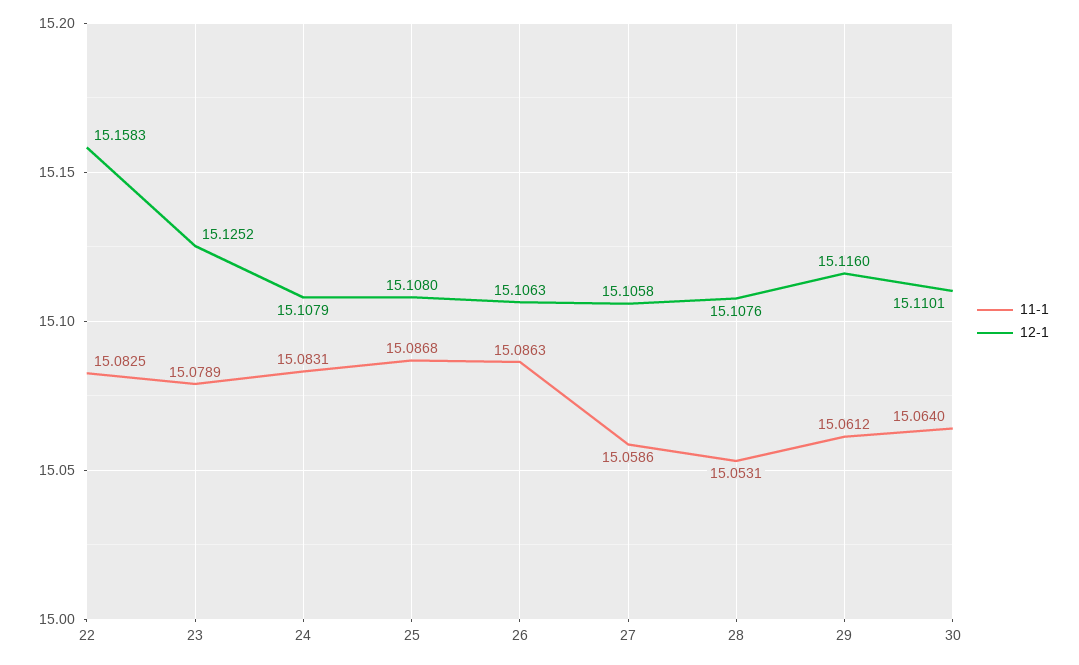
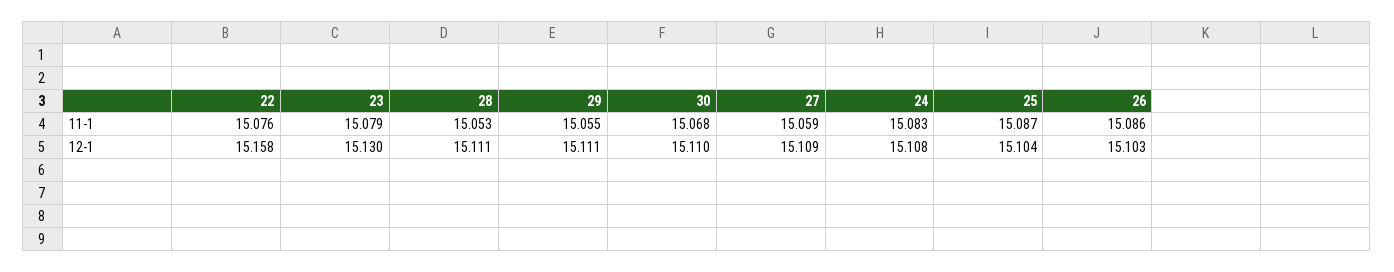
  {
    "11-1": {
-     "22": 15.0825,
+     "22": 15.076,
      "23": 15.0789,
      "24": 15.0831,
      "25": 15.0868,
      "26": 15.0863,
      "27": 15.0586,
      "28": 15.0531,
-     "29": 15.0612,
+     "29": 15.055,
-     "30": 15.064
+     "30": 15.068
    },
    "12-1": {
      "22": 15.1583,
-     "23": 15.1252,
+     "23": 15.13,
      "24": 15.1079,
-     "25": 15.108,
+     "25": 15.104,
-     "26": 15.1063,
+     "26": 15.103,
-     "27": 15.1058,
+     "27": 15.109,
-     "28": 15.1076,
+     "28": 15.111,
-     "29": 15.116,
+     "29": 15.111,
      "30": 15.1101
    }
  }

